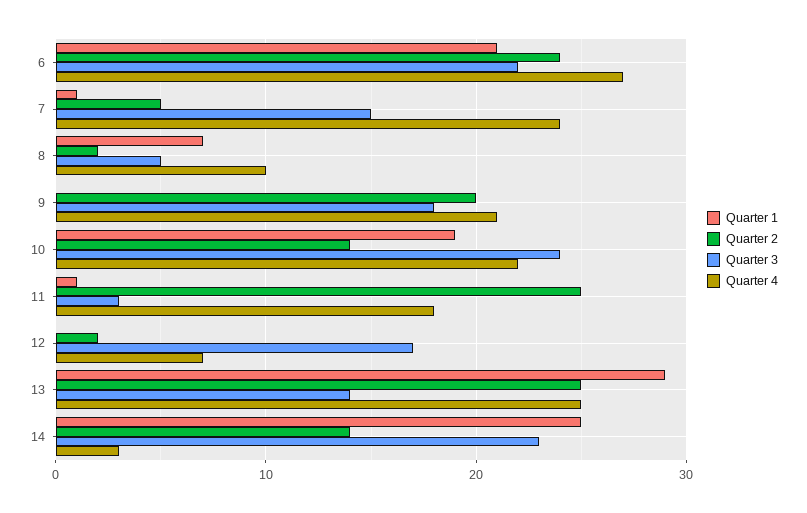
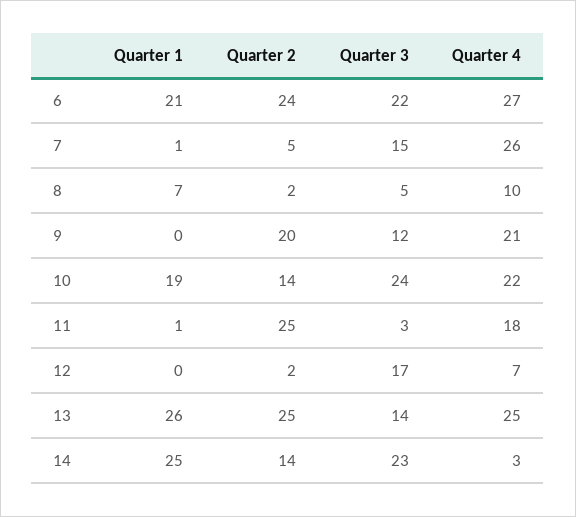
  {
    "Quarter 1": {
      "6": 21,
      "7": 1,
      "8": 7,
      "9": 0,
      "10": 19,
      "11": 1,
      "12": 0,
-     "13": 29,
+     "13": 26,
      "14": 25
    },
    "Quarter 2": {
      "6": 24,
      "7": 5,
      "8": 2,
      "9": 20,
      "10": 14,
      "11": 25,
      "12": 2,
      "13": 25,
      "14": 14
    },
    "Quarter 3": {
      "6": 22,
      "7": 15,
      "8": 5,
-     "9": 18,
+     "9": 12,
      "10": 24,
      "11": 3,
      "12": 17,
      "13": 14,
      "14": 23
    },
    "Quarter 4": {
      "6": 27,
-     "7": 24,
+     "7": 26,
      "8": 10,
      "9": 21,
      "10": 22,
      "11": 18,
      "12": 7,
      "13": 25,
      "14": 3
    }
  }

